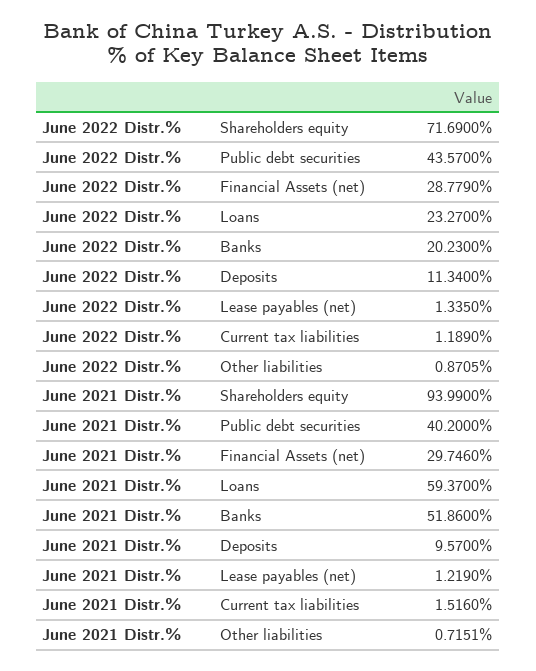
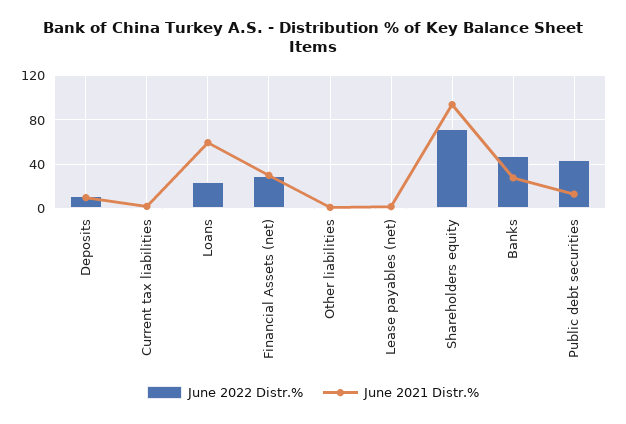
  {
    "June 2022 Distr.%": {
      "Shareholders equity": 71.69,
      "Public debt securities": 43.57,
      "Financial Assets (net)": 28.779,
      "Loans": 23.27,
-     "Banks": 20.23,
+     "Banks": 50,
      "Deposits": 11.34,
      "Lease payables (net)": 1.335,
      "Current tax liabilities": 1.189,
      "Other liabilities": 0.8705
    },
    "June 2021 Distr.%": {
      "Shareholders equity": 93.99,
-     "Public debt securities": 40.2,
+     "Public debt securities": 10,
      "Financial Assets (net)": 29.746,
      "Loans": 59.37,
-     "Banks": 51.86,
+     "Banks": 30,
      "Deposits": 9.57,
      "Lease payables (net)": 1.219,
      "Current tax liabilities": 1.516,
      "Other liabilities": 0.7151
    }
  }

